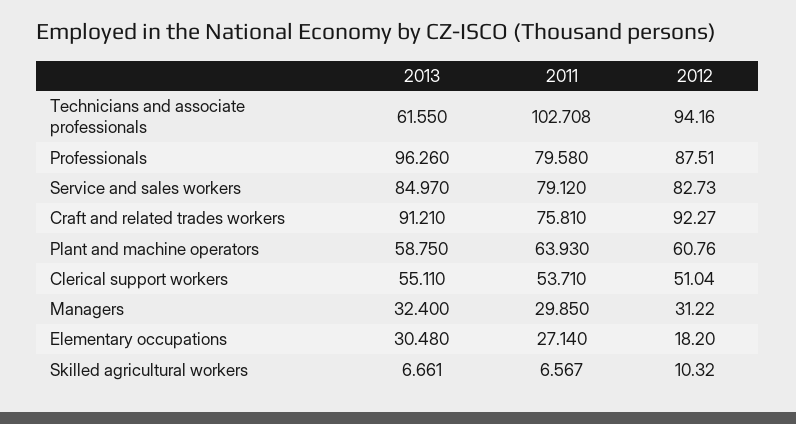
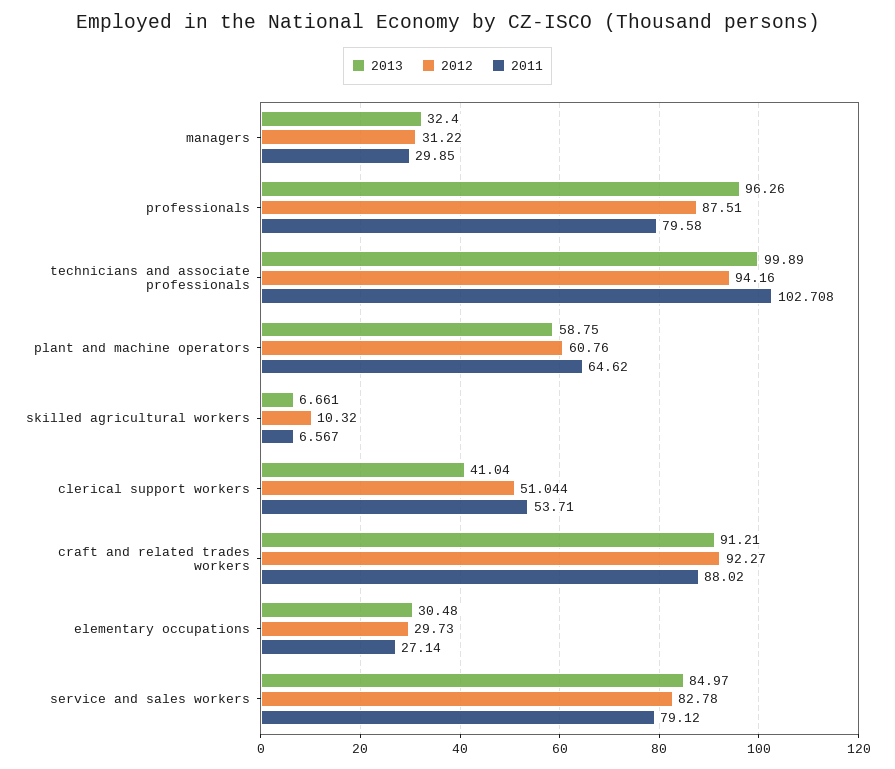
  {
    "2013": {
-     "Technicians and associate professionals": 61.55,
+     "Technicians and associate professionals": 99.89,
      "Professionals": 96.26,
      "Service and sales workers": 84.97,
      "Craft and related trades workers": 91.21,
      "Plant and machine operators": 58.75,
-     "Clerical support workers": 55.11,
+     "Clerical support workers": 41.04,
      "Managers": 32.4,
      "Elementary occupations": 30.48,
      "Skilled agricultural workers": 6.661
    },
    "2011": {
      "Technicians and associate professionals": 102.708,
      "Professionals": 79.58,
      "Service and sales workers": 79.12,
-     "Craft and related trades workers": 75.81,
+     "Craft and related trades workers": 88.02,
-     "Plant and machine operators": 63.93,
+     "Plant and machine operators": 64.62,
      "Clerical support workers": 53.71,
      "Managers": 29.85,
      "Elementary occupations": 27.14,
      "Skilled agricultural workers": 6.567
    },
    "2012": {
      "Technicians and associate professionals": 94.16,
      "Professionals": 87.51,
-     "Service and sales workers": 82.73,
+     "Service and sales workers": 82.78,
      "Craft and related trades workers": 92.27,
      "Plant and machine operators": 60.76,
-     "Clerical support workers": 51.04,
+     "Clerical support workers": 51.044,
      "Managers": 31.22,
-     "Elementary occupations": 18.2,
+     "Elementary occupations": 29.73,
      "Skilled agricultural workers": 10.32
    }
  }

